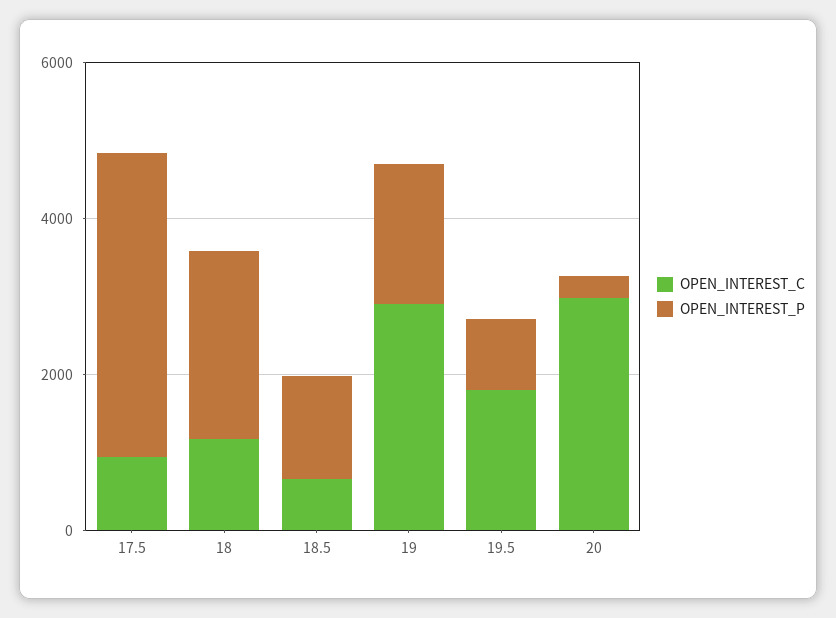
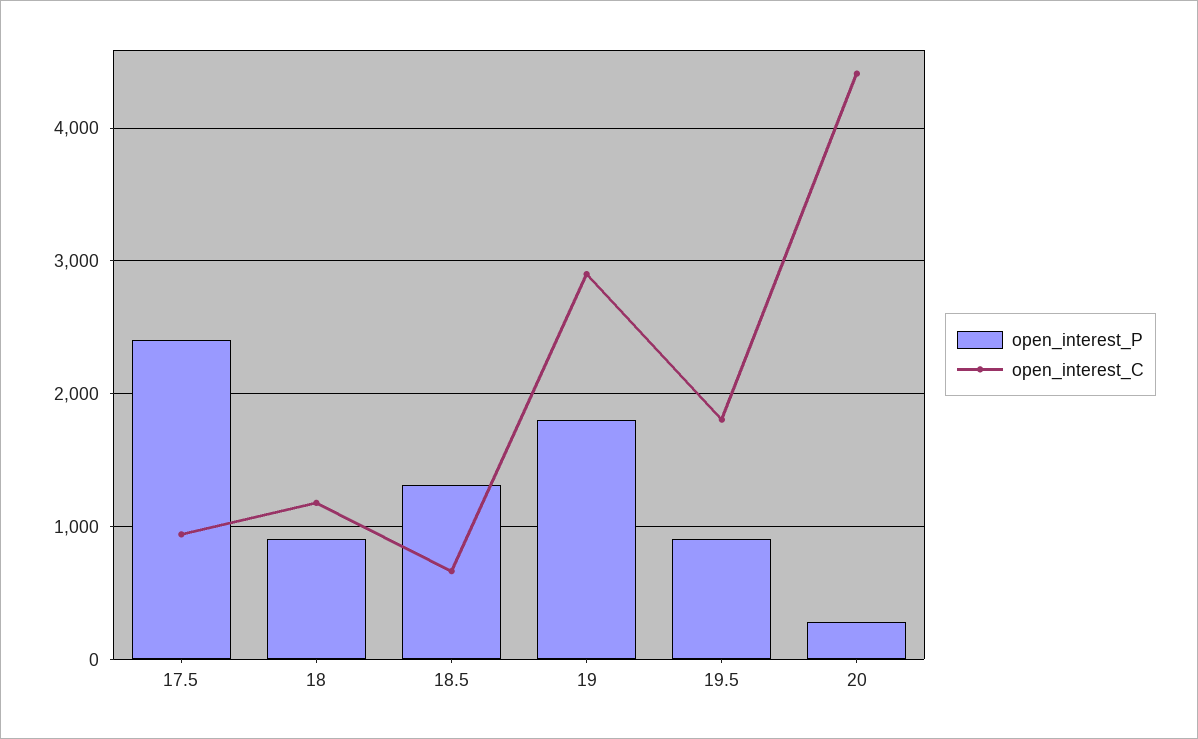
  {
    "OPEN_INTEREST_C": {
      "17.5": 900,
      "18": 1200,
      "18.5": 700,
      "19": 2900,
      "19.5": 1800,
-     "20": 3000
+     "20": 4400
    },
    "OPEN_INTEREST_P": {
-     "17.5": 4000,
+     "17.5": 2400,
-     "18": 2500,
+     "18": 900,
      "18.5": 1300,
      "19": 1800,
      "19.5": 900,
      "20": 300
    }
  }

